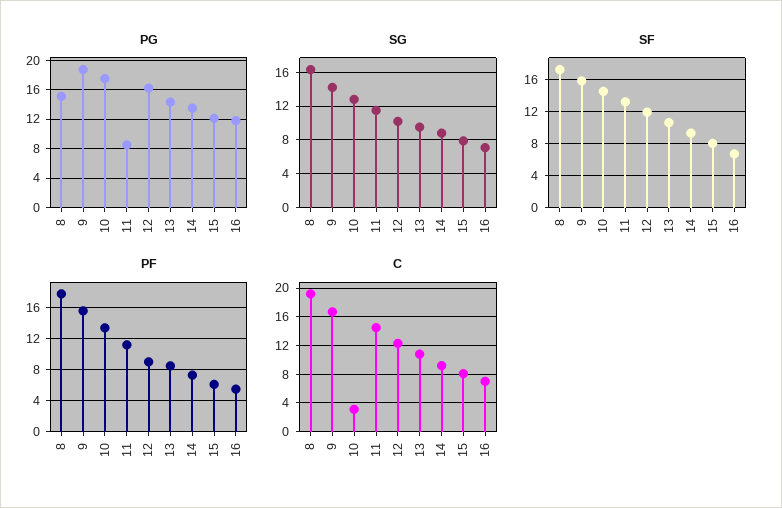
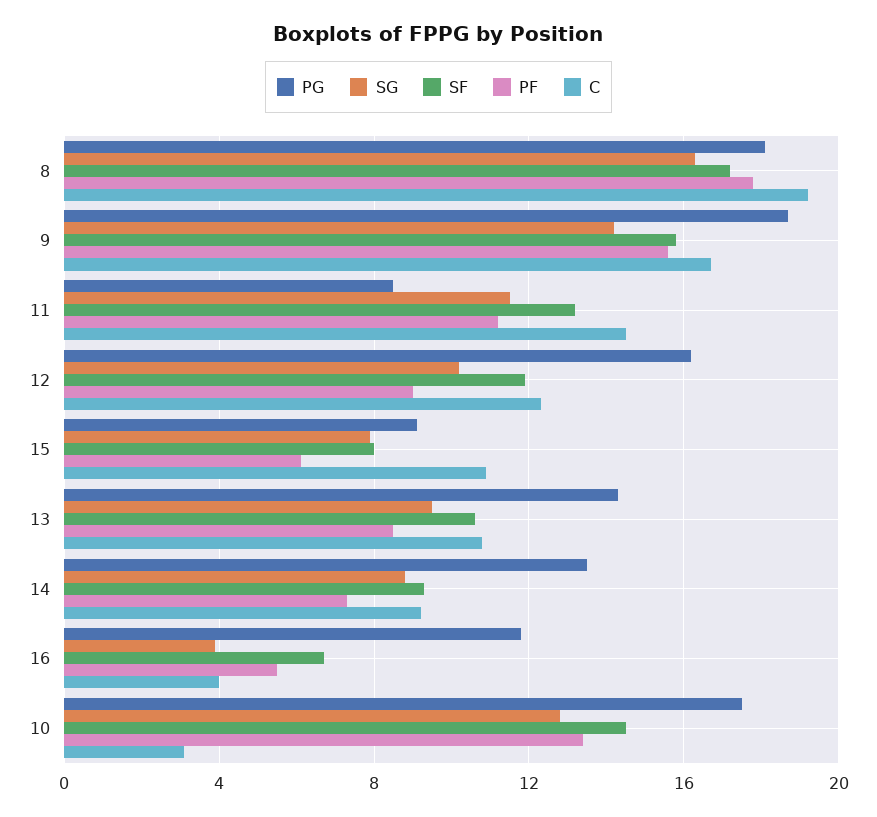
  {
    "PG": {
-     "8": 15,
+     "8": 18,
      "9": 18.5,
      "10": 17.5,
      "11": 8.5,
      "12": 16,
      "13": 14.5,
      "14": 13.5,
-     "15": 12,
+     "15": 9,
      "16": 12
    },
    "SG": {
      "8": 16.5,
      "9": 14,
      "10": 13,
      "11": 11.5,
      "12": 10,
      "13": 9.5,
      "14": 9,
      "15": 8,
-     "16": 7
+     "16": 4
    },
    "SF": {
      "8": 17,
      "9": 16,
      "10": 14.5,
      "11": 13,
      "12": 12,
      "13": 10.5,
      "14": 9.5,
      "15": 8,
      "16": 6.5
    },
    "PF": {
      "8": 18,
      "9": 15.5,
      "10": 13.5,
      "11": 11,
      "12": 9,
      "13": 8.5,
      "14": 7.5,
      "15": 6,
      "16": 5.5
    },
    "C": {
      "8": 19,
      "9": 16.5,
      "10": 3,
      "11": 14.5,
      "12": 12.5,
      "13": 11,
      "14": 9,
-     "15": 8,
+     "15": 11,
-     "16": 7
+     "16": 4
    }
  }

